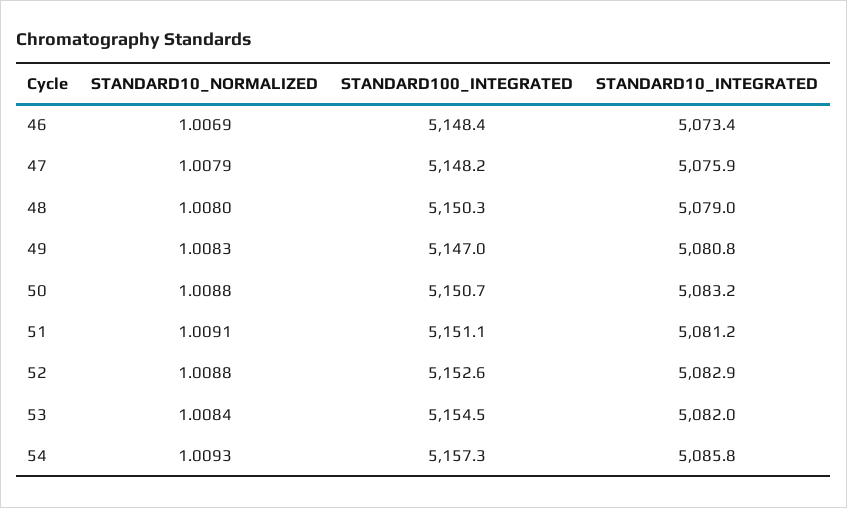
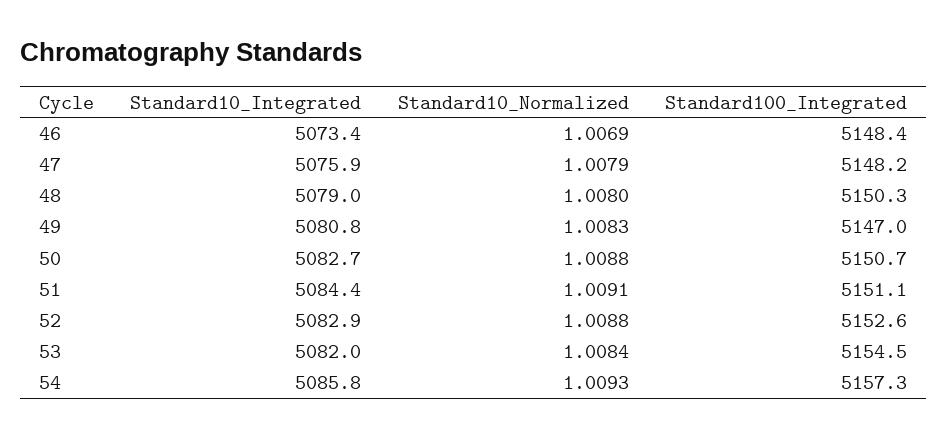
  {
    "STANDARD10_NORMALIZED": {
      "46": 1.0069,
      "47": 1.0079,
      "48": 1.008,
      "49": 1.0083,
      "50": 1.0088,
      "51": 1.0091,
      "52": 1.0088,
      "53": 1.0084,
      "54": 1.0093
    },
    "STANDARD100_INTEGRATED": {
      "46": 5148.4,
      "47": 5148.2,
      "48": 5150.3,
      "49": 5147,
      "50": 5150.7,
      "51": 5151.1,
      "52": 5152.6,
      "53": 5154.5,
      "54": 5157.3
    },
    "STANDARD10_INTEGRATED": {
      "46": 5073.4,
      "47": 5075.9,
      "48": 5079,
      "49": 5080.8,
-     "50": 5083.2,
+     "50": 5082.7,
-     "51": 5081.2,
+     "51": 5084.4,
      "52": 5082.9,
      "53": 5082,
      "54": 5085.8
    }
  }

